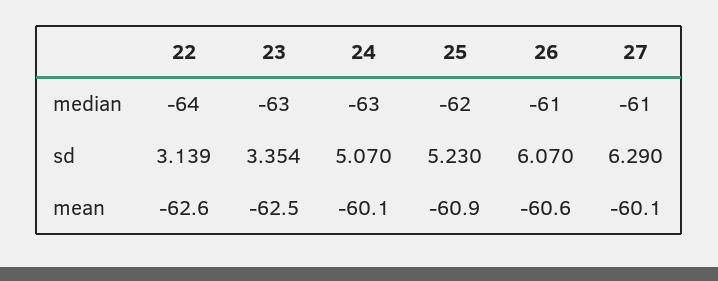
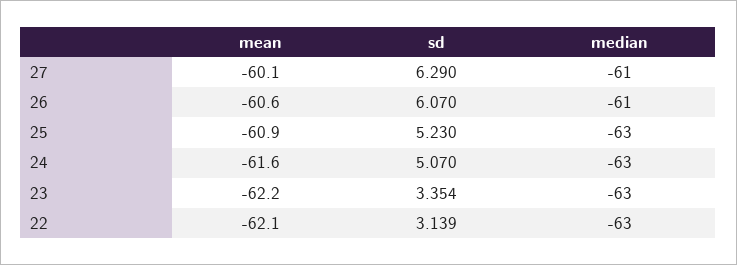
  {
    "22": {
-     "median": -64,
+     "median": -63,
      "sd": 3.139,
-     "mean": -62.6
+     "mean": -62.1
    },
    "23": {
      "median": -63,
      "sd": 3.354,
-     "mean": -62.5
+     "mean": -62.2
    },
    "24": {
      "median": -63,
      "sd": 5.07,
-     "mean": -60.1
+     "mean": -61.6
    },
    "25": {
-     "median": -62,
+     "median": -63,
      "sd": 5.23,
      "mean": -60.9
    },
    "26": {
      "median": -61,
      "sd": 6.07,
      "mean": -60.6
    },
    "27": {
      "median": -61,
      "sd": 6.29,
      "mean": -60.1
    }
  }

